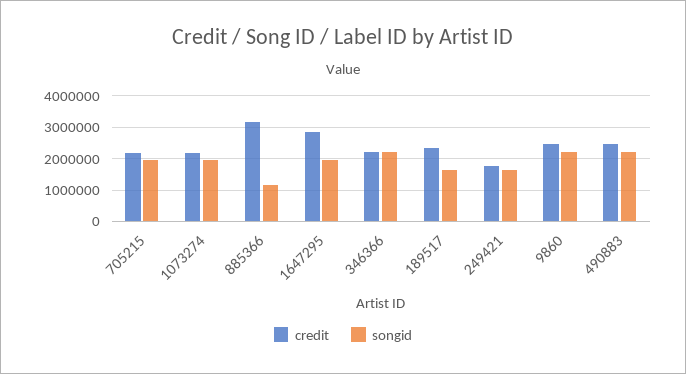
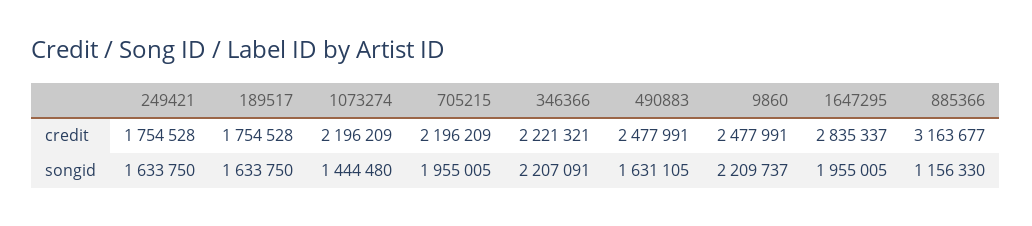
  {
    "credit": {
      "705215": 2196209,
      "1073274": 2196209,
      "885366": 3163677,
      "1647295": 2835337,
      "346366": 2221321,
-     "189517": 2400000,
+     "189517": 1754528,
      "249421": 1754528,
      "9860": 2477991,
      "490883": 2477991
    },
    "songid": {
      "705215": 1955005,
-     "1073274": 2000000,
+     "1073274": 1444480,
      "885366": 1156330,
      "1647295": 1955005,
      "346366": 2207091,
      "189517": 1633750,
      "249421": 1633750,
      "9860": 2209737,
-     "490883": 2200000
+     "490883": 1631105
    }
  }

